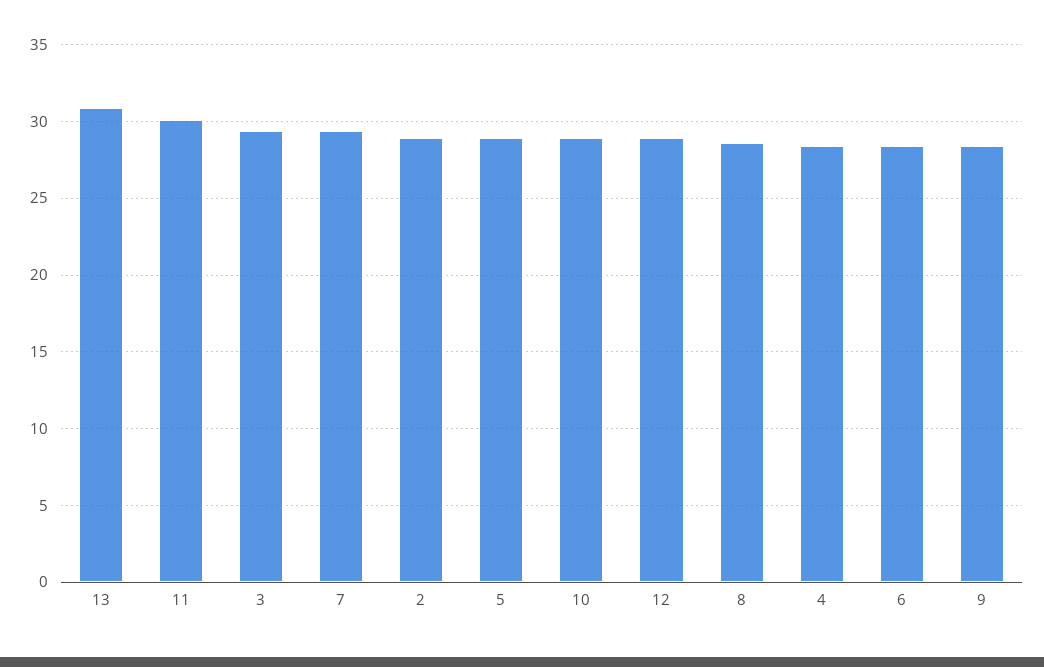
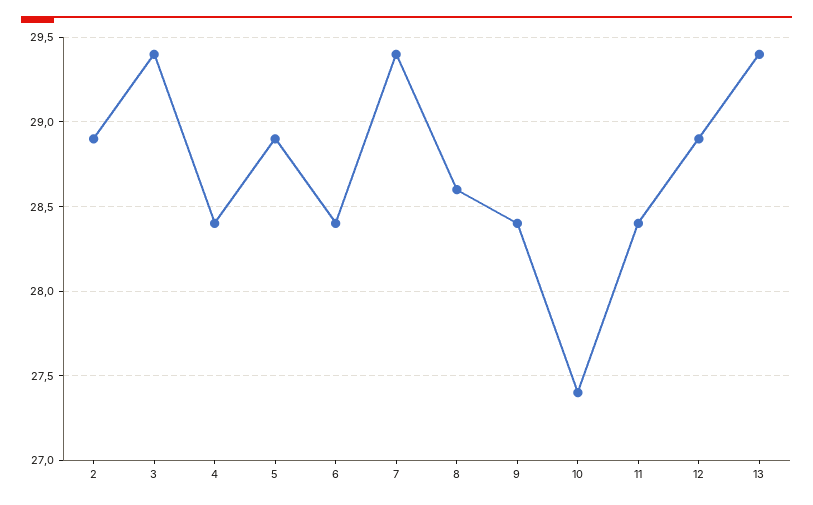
  {
-   "13": 31,
+   "13": 29.4,
-   "11": 30,
+   "11": 28.4,
    "3": 29.4,
    "7": 29.4,
    "2": 28.9,
    "5": 28.9,
-   "10": 29,
+   "10": 27.4,
    "12": 28.9,
    "8": 28.6,
    "4": 28.4,
    "6": 28.4,
    "9": 28.4
  }

